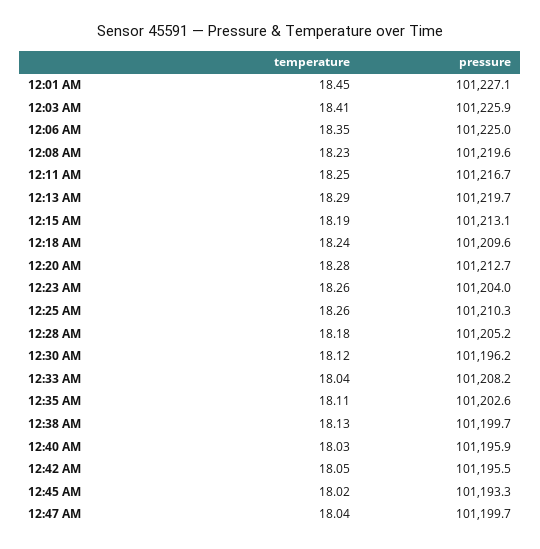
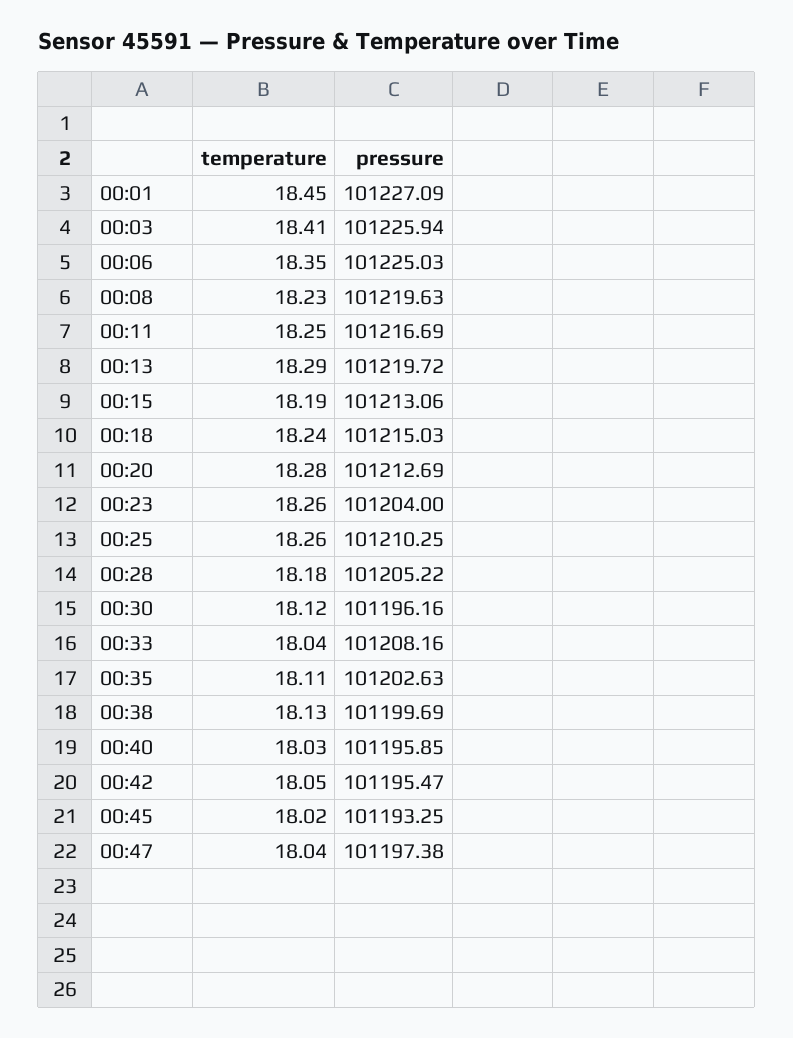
  {
    "temperature": {
      "12:01 AM": 18.45,
      "12:03 AM": 18.41,
      "12:06 AM": 18.35,
      "12:08 AM": 18.23,
      "12:11 AM": 18.25,
      "12:13 AM": 18.29,
      "12:15 AM": 18.19,
      "12:18 AM": 18.24,
      "12:20 AM": 18.28,
      "12:23 AM": 18.26,
      "12:25 AM": 18.26,
      "12:28 AM": 18.18,
      "12:30 AM": 18.12,
      "12:33 AM": 18.04,
      "12:35 AM": 18.11,
      "12:38 AM": 18.13,
      "12:40 AM": 18.03,
      "12:42 AM": 18.05,
      "12:45 AM": 18.02,
      "12:47 AM": 18.04
    },
    "pressure": {
      "12:01 AM": 101227.09,
      "12:03 AM": 101225.94,
      "12:06 AM": 101225.03,
      "12:08 AM": 101219.63,
      "12:11 AM": 101216.69,
      "12:13 AM": 101219.72,
      "12:15 AM": 101213.06,
-     "12:18 AM": 101209.6,
+     "12:18 AM": 101215.03,
      "12:20 AM": 101212.69,
      "12:23 AM": 101204,
      "12:25 AM": 101210.25,
      "12:28 AM": 101205.22,
      "12:30 AM": 101196.16,
      "12:33 AM": 101208.16,
      "12:35 AM": 101202.63,
      "12:38 AM": 101199.69,
      "12:40 AM": 101195.85,
      "12:42 AM": 101195.47,
      "12:45 AM": 101193.25,
-     "12:47 AM": 101199.7
+     "12:47 AM": 101197.38
    }
  }

